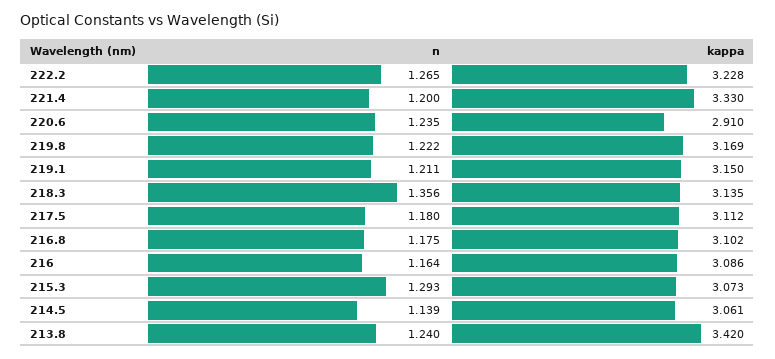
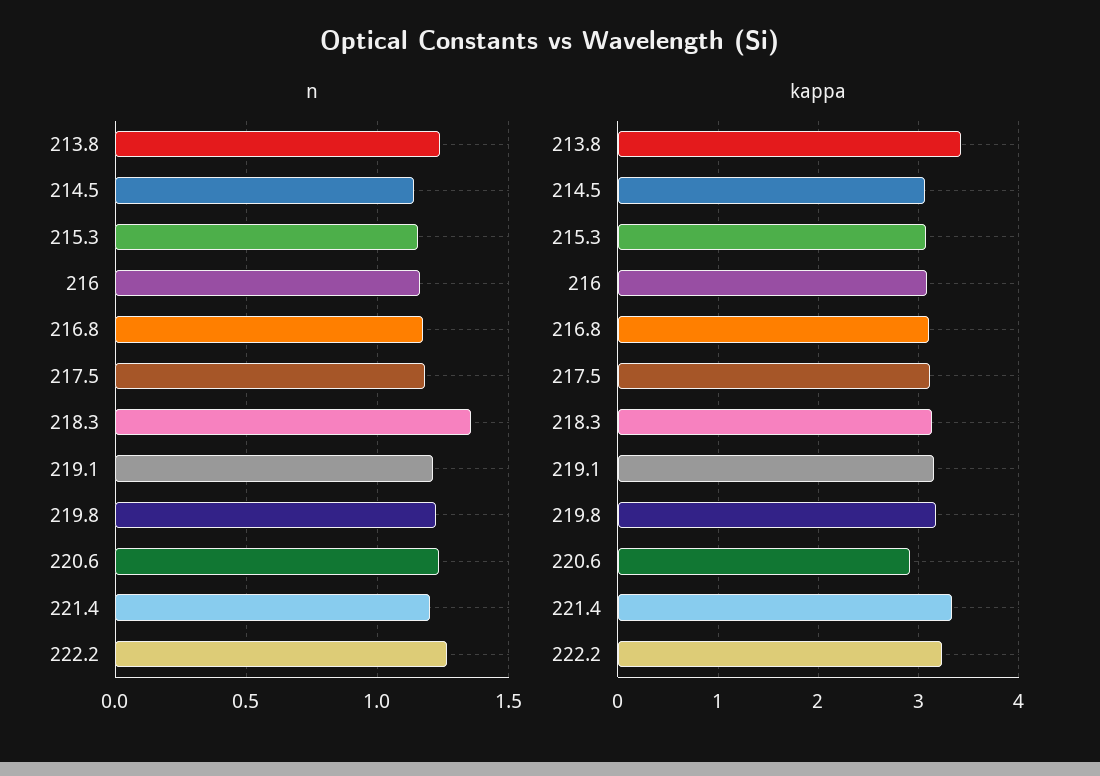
  {
    "n": {
      "222.2": 1.265,
      "221.4": 1.2,
      "220.6": 1.235,
      "219.8": 1.222,
      "219.1": 1.211,
      "218.3": 1.356,
      "217.5": 1.18,
      "216.8": 1.175,
      "216": 1.164,
-     "215.3": 1.293,
+     "215.3": 1.15,
      "214.5": 1.139,
      "213.8": 1.24
    },
    "kappa": {
      "222.2": 3.228,
      "221.4": 3.33,
      "220.6": 2.91,
      "219.8": 3.169,
      "219.1": 3.15,
      "218.3": 3.135,
      "217.5": 3.112,
      "216.8": 3.102,
      "216": 3.086,
      "215.3": 3.073,
      "214.5": 3.061,
      "213.8": 3.42
    }
  }

